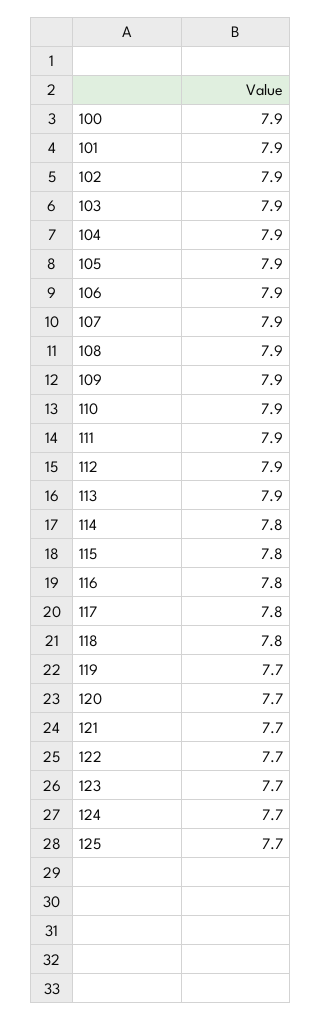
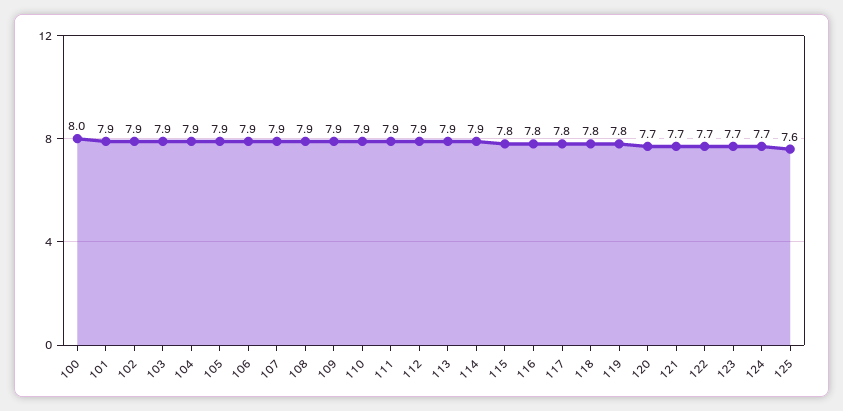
  {
-   "100": 7.9,
+   "100": 8,
    "101": 7.9,
    "102": 7.9,
    "103": 7.9,
    "104": 7.9,
    "105": 7.9,
    "106": 7.9,
    "107": 7.9,
    "108": 7.9,
    "109": 7.9,
    "110": 7.9,
    "111": 7.9,
    "112": 7.9,
    "113": 7.9,
-   "114": 7.8,
+   "114": 7.9,
    "115": 7.8,
    "116": 7.8,
    "117": 7.8,
    "118": 7.8,
-   "119": 7.7,
+   "119": 7.8,
    "120": 7.7,
    "121": 7.7,
    "122": 7.7,
    "123": 7.7,
    "124": 7.7,
-   "125": 7.7
+   "125": 7.6
  }

